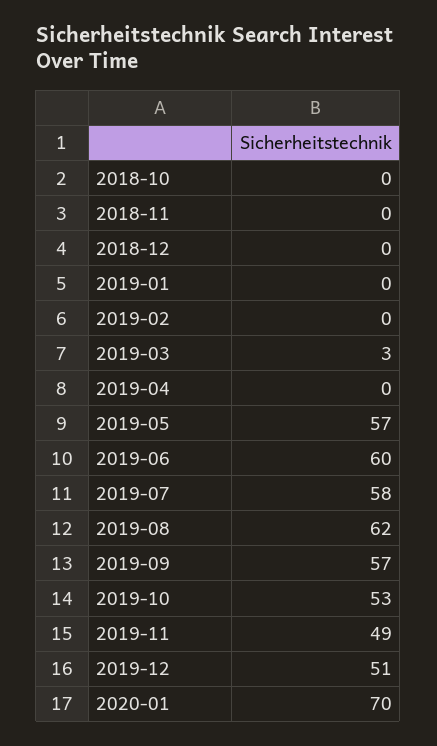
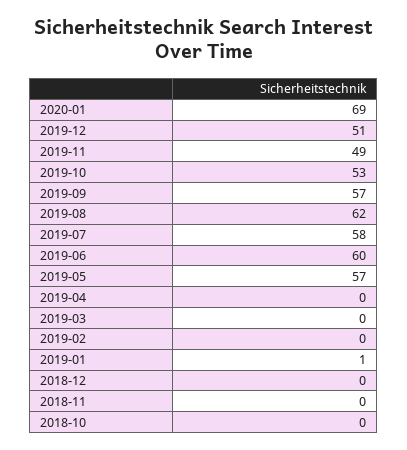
  {
    "2018-10": 0,
    "2018-11": 0,
    "2018-12": 0,
-   "2019-01": 0,
+   "2019-01": 1,
    "2019-02": 0,
-   "2019-03": 3,
+   "2019-03": 0,
    "2019-04": 0,
    "2019-05": 57,
    "2019-06": 60,
    "2019-07": 58,
    "2019-08": 62,
    "2019-09": 57,
    "2019-10": 53,
    "2019-11": 49,
    "2019-12": 51,
-   "2020-01": 70
+   "2020-01": 69
  }

